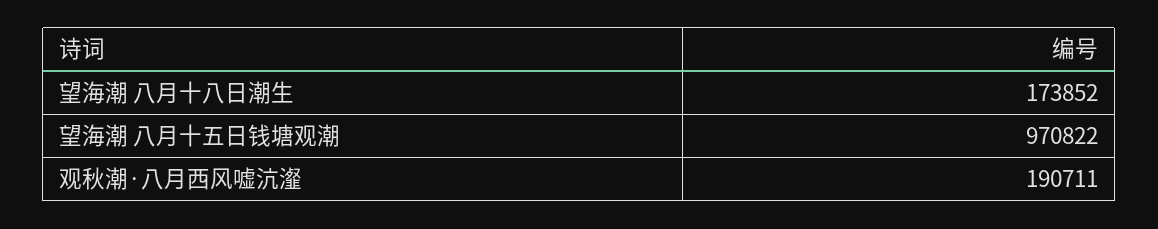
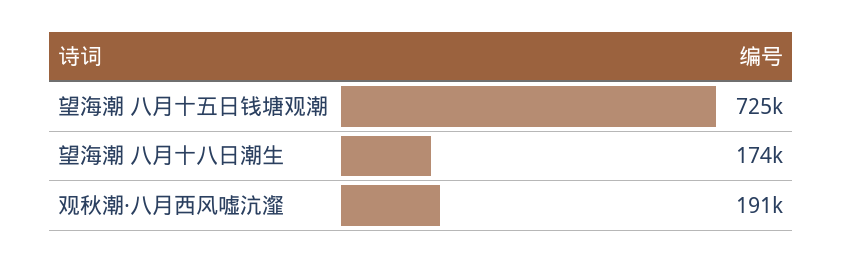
  {
    "望海潮 八月十八日潮生": 173852,
-   "望海潮 八月十五日钱塘观潮": 970822,
+   "望海潮 八月十五日钱塘观潮": 725000,
    "观秋潮·八月西风嘘沆瀣": 190711
  }

